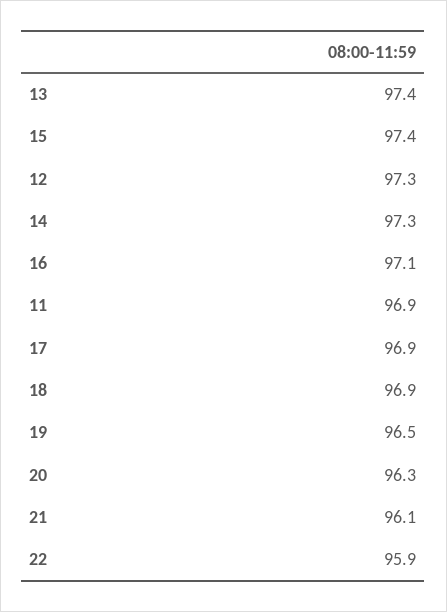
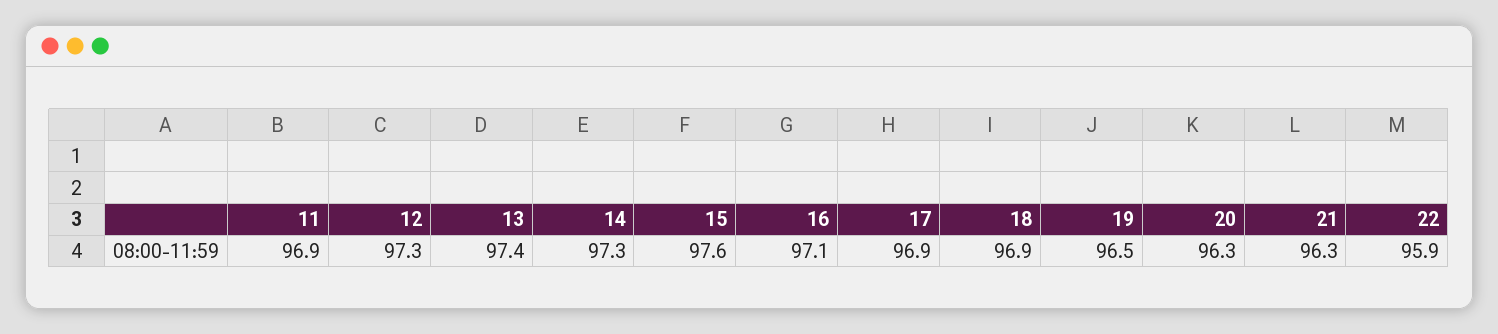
  {
    "13": 97.4,
-   "15": 97.4,
+   "15": 97.6,
    "12": 97.3,
    "14": 97.3,
    "16": 97.1,
    "11": 96.9,
    "17": 96.9,
    "18": 96.9,
    "19": 96.5,
    "20": 96.3,
-   "21": 96.1,
+   "21": 96.3,
    "22": 95.9
  }

